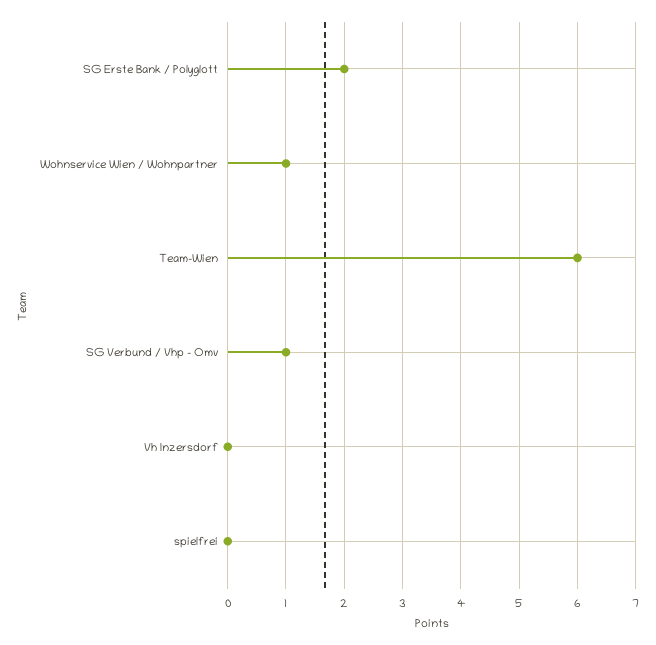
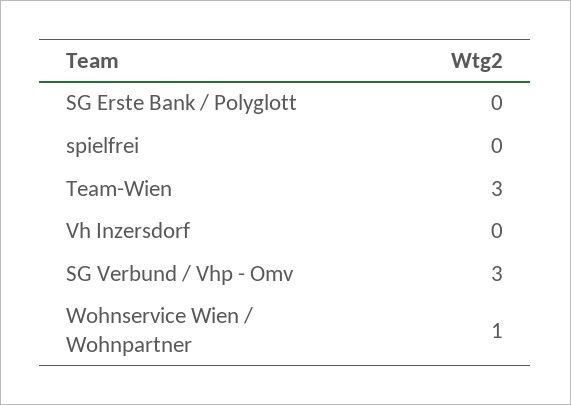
  {
-   "SG Erste Bank / Polyglott": 2,
+   "SG Erste Bank / Polyglott": 0,
    "Wohnservice Wien / Wohnpartner": 1,
-   "Team-Wien": 6,
+   "Team-Wien": 3,
-   "SG Verbund / Vhp - Omv": 1,
+   "SG Verbund / Vhp - Omv": 3,
    "Vh Inzersdorf": 0,
    "spielfrei": 0
  }

